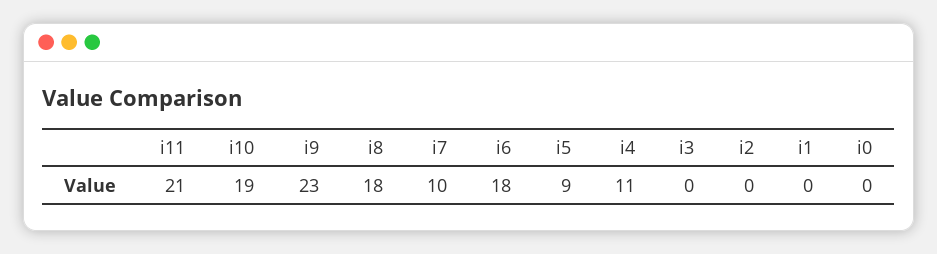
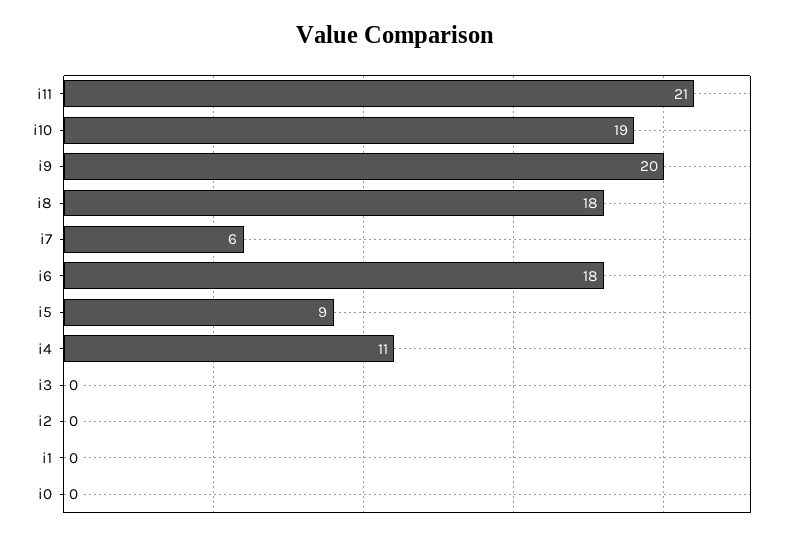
  {
    "i11": 21,
    "i10": 19,
-   "i9": 23,
+   "i9": 20,
    "i8": 18,
-   "i7": 10,
+   "i7": 6,
    "i6": 18,
    "i5": 9,
    "i4": 11,
    "i3": 0,
    "i2": 0,
    "i1": 0,
    "i0": 0
  }

